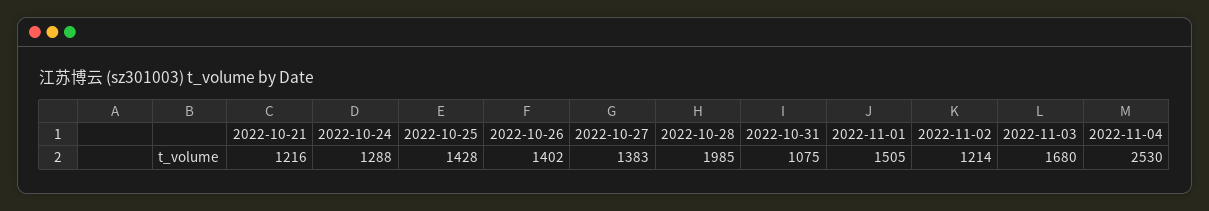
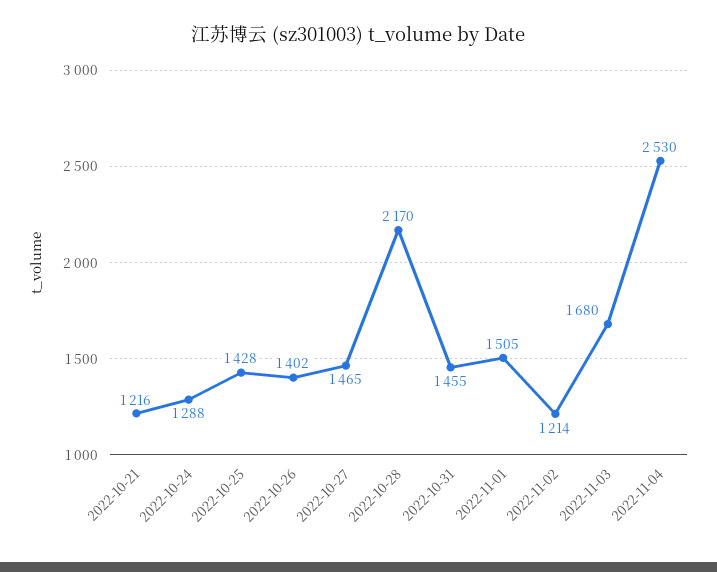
  {
    "2022-10-21": 1216,
    "2022-10-24": 1288,
    "2022-10-25": 1428,
    "2022-10-26": 1402,
-   "2022-10-27": 1383,
+   "2022-10-27": 1465,
-   "2022-10-28": 1985,
+   "2022-10-28": 2170,
-   "2022-10-31": 1075,
+   "2022-10-31": 1455,
    "2022-11-01": 1505,
    "2022-11-02": 1214,
    "2022-11-03": 1680,
    "2022-11-04": 2530
  }

